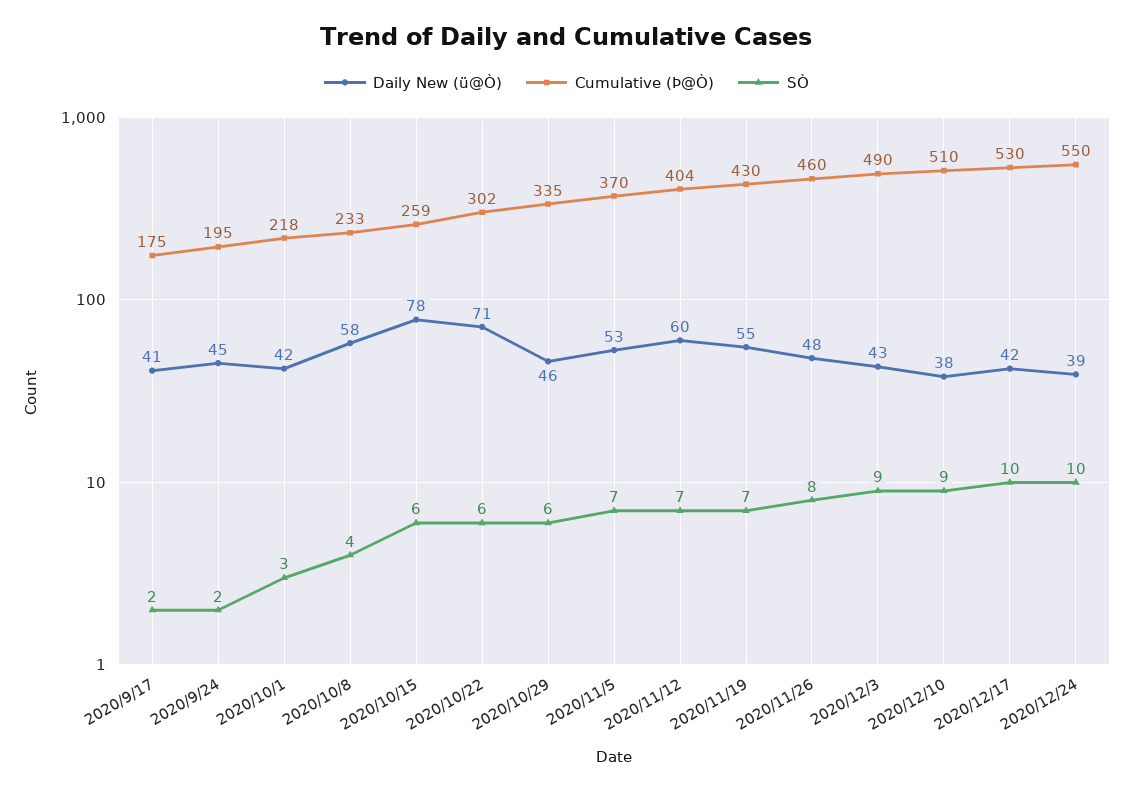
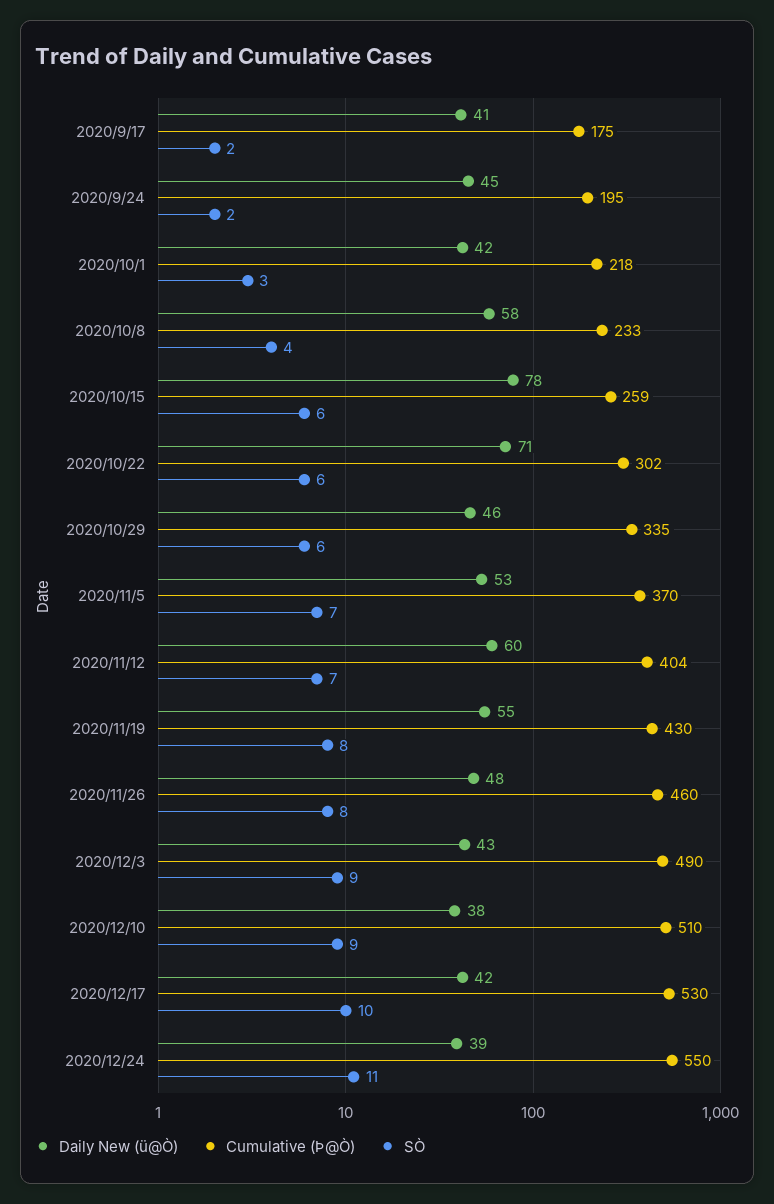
  {
    "Daily New (ü@Ò)": {
      "2020/9/17": 41,
      "2020/9/24": 45,
      "2020/10/1": 42,
      "2020/10/8": 58,
      "2020/10/15": 78,
      "2020/10/22": 71,
      "2020/10/29": 46,
      "2020/11/5": 53,
      "2020/11/12": 60,
      "2020/11/19": 55,
      "2020/11/26": 48,
      "2020/12/3": 43,
      "2020/12/10": 38,
      "2020/12/17": 42,
      "2020/12/24": 39
    },
    "Cumulative (Þ@Ò)": {
      "2020/9/17": 175,
      "2020/9/24": 195,
      "2020/10/1": 218,
      "2020/10/8": 233,
      "2020/10/15": 259,
      "2020/10/22": 302,
      "2020/10/29": 335,
      "2020/11/5": 370,
      "2020/11/12": 404,
      "2020/11/19": 430,
      "2020/11/26": 460,
      "2020/12/3": 490,
      "2020/12/10": 510,
      "2020/12/17": 530,
      "2020/12/24": 550
    },
    "SÒ": {
      "2020/9/17": 2,
      "2020/9/24": 2,
      "2020/10/1": 3,
      "2020/10/8": 4,
      "2020/10/15": 6,
      "2020/10/22": 6,
      "2020/10/29": 6,
      "2020/11/5": 7,
      "2020/11/12": 7,
-     "2020/11/19": 7,
+     "2020/11/19": 8,
      "2020/11/26": 8,
      "2020/12/3": 9,
      "2020/12/10": 9,
      "2020/12/17": 10,
-     "2020/12/24": 10
+     "2020/12/24": 11
    }
  }

